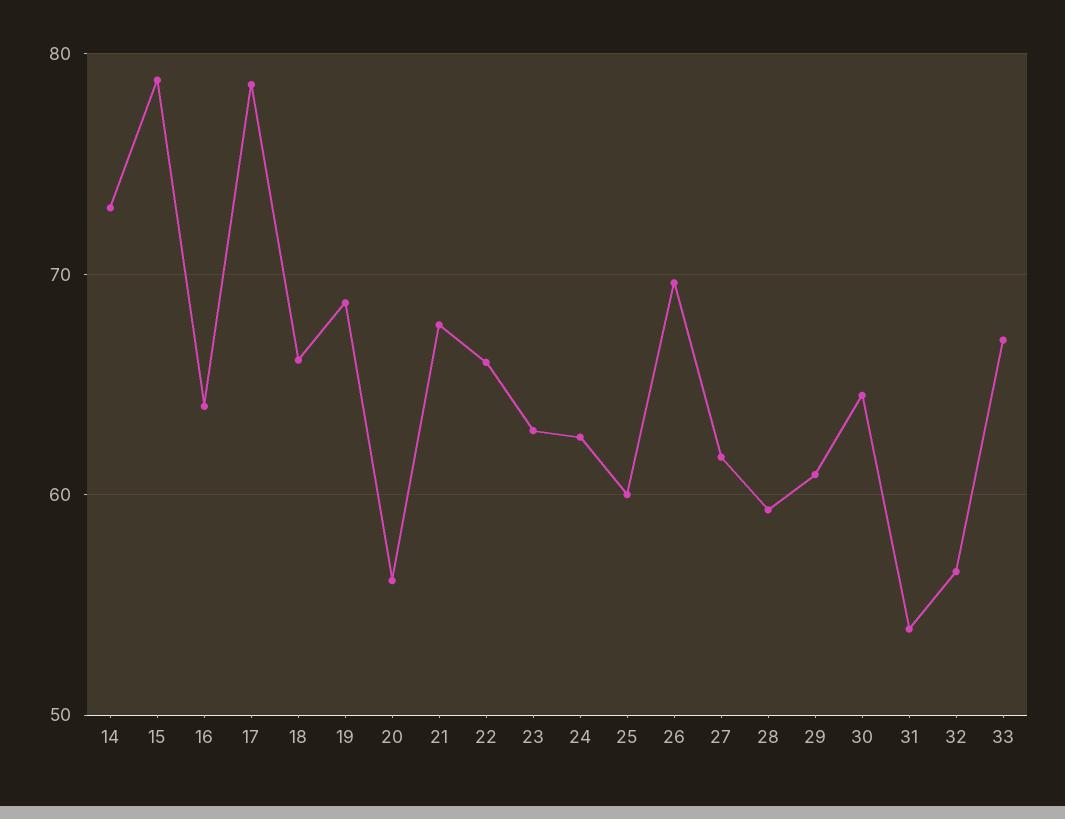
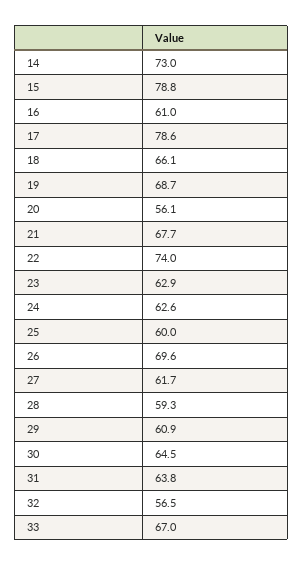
  {
    "14": 73,
    "15": 78.8,
-   "16": 64,
+   "16": 61,
    "17": 78.6,
    "18": 66.1,
    "19": 68.7,
    "20": 56.1,
    "21": 67.7,
-   "22": 66,
+   "22": 74,
    "23": 62.9,
    "24": 62.6,
    "25": 60,
    "26": 69.6,
    "27": 61.7,
    "28": 59.3,
    "29": 60.9,
    "30": 64.5,
-   "31": 54,
+   "31": 63.8,
    "32": 56.5,
    "33": 67
  }

